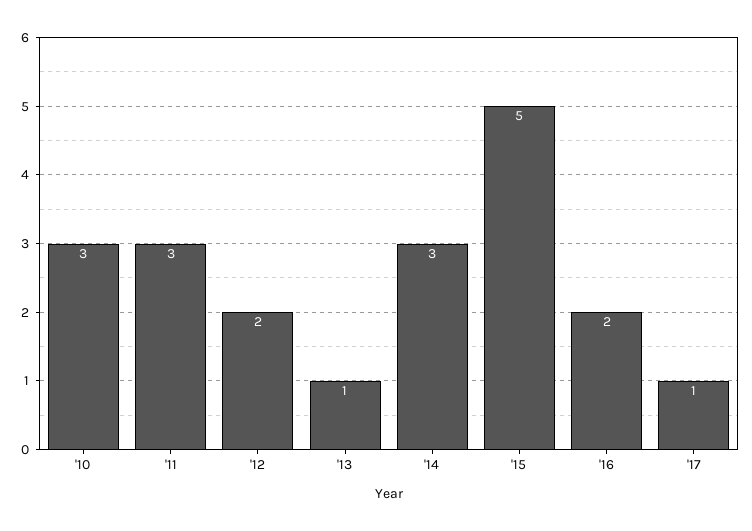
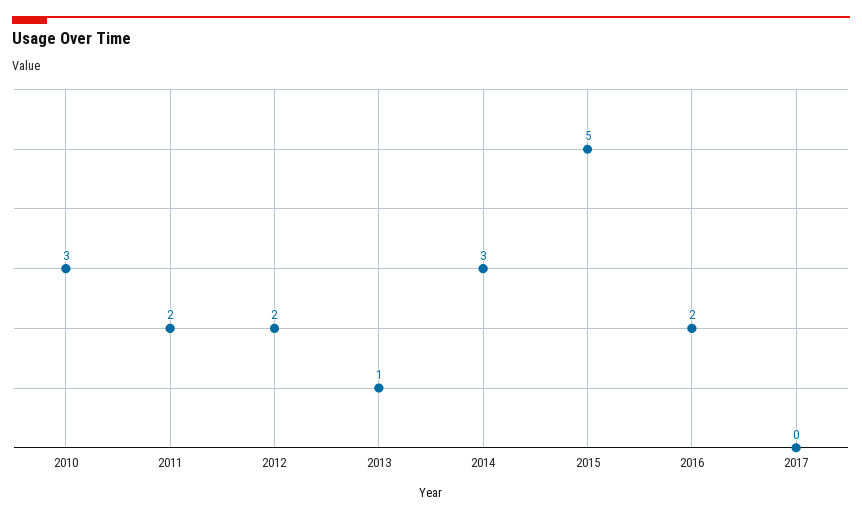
  {
    "'10": 3,
-   "'11": 3,
+   "'11": 2,
    "'12": 2,
    "'13": 1,
    "'14": 3,
    "'15": 5,
    "'16": 2,
-   "'17": 1
+   "'17": 0
  }

